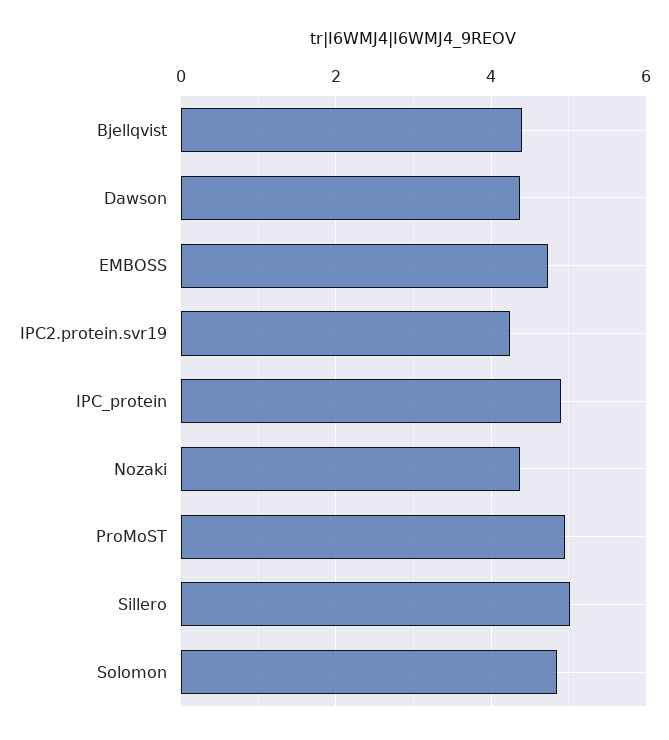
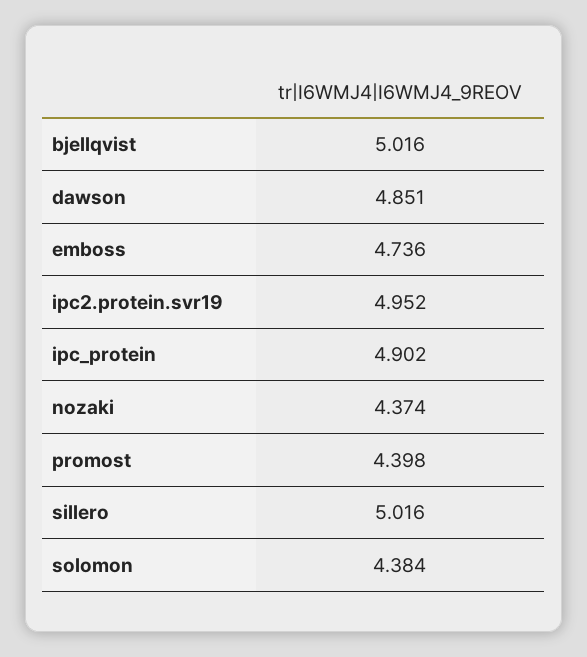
  {
-   "Bjellqvist": 4.4,
+   "Bjellqvist": 5.016,
-   "Dawson": 4.4,
+   "Dawson": 4.851,
    "EMBOSS": 4.736,
-   "IPC2.protein.svr19": 4.2,
+   "IPC2.protein.svr19": 4.952,
    "IPC_protein": 4.902,
    "Nozaki": 4.374,
-   "ProMoST": 5,
+   "ProMoST": 4.398,
    "Sillero": 5.016,
-   "Solomon": 4.8
+   "Solomon": 4.384
  }

